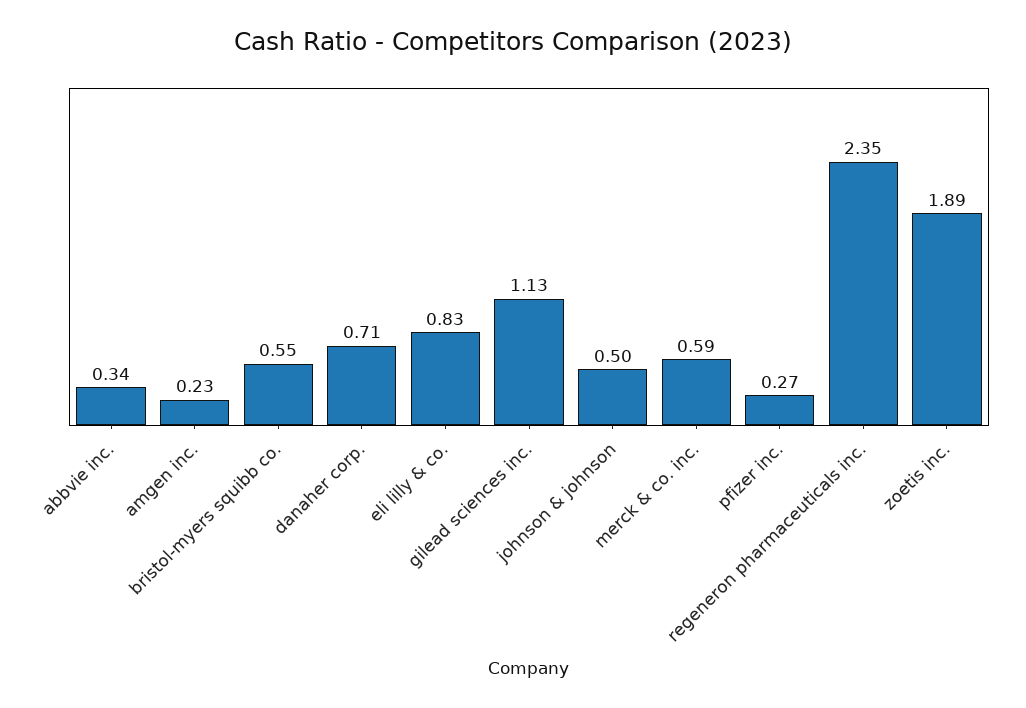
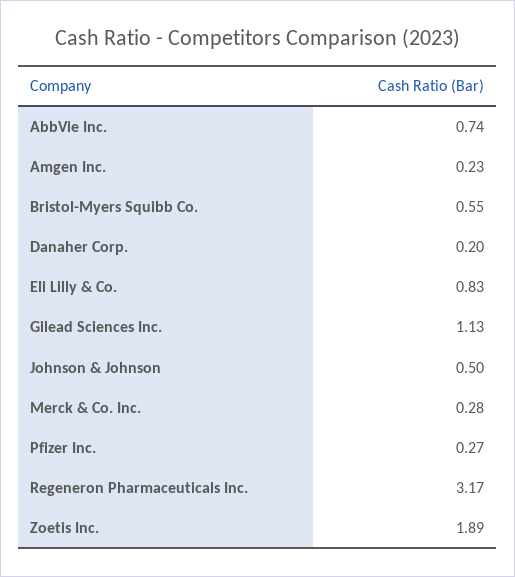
  {
-   "abbvie inc.": 0.34,
+   "abbvie inc.": 0.74,
    "amgen inc.": 0.23,
    "bristol-myers squibb co.": 0.55,
-   "danaher corp.": 0.71,
+   "danaher corp.": 0.2,
    "eli lilly & co.": 0.83,
    "gilead sciences inc.": 1.13,
    "johnson & johnson": 0.5,
-   "merck & co. inc.": 0.59,
+   "merck & co. inc.": 0.28,
    "pfizer inc.": 0.27,
-   "regeneron pharmaceuticals inc.": 2.35,
+   "regeneron pharmaceuticals inc.": 3.17,
    "zoetis inc.": 1.89
  }

